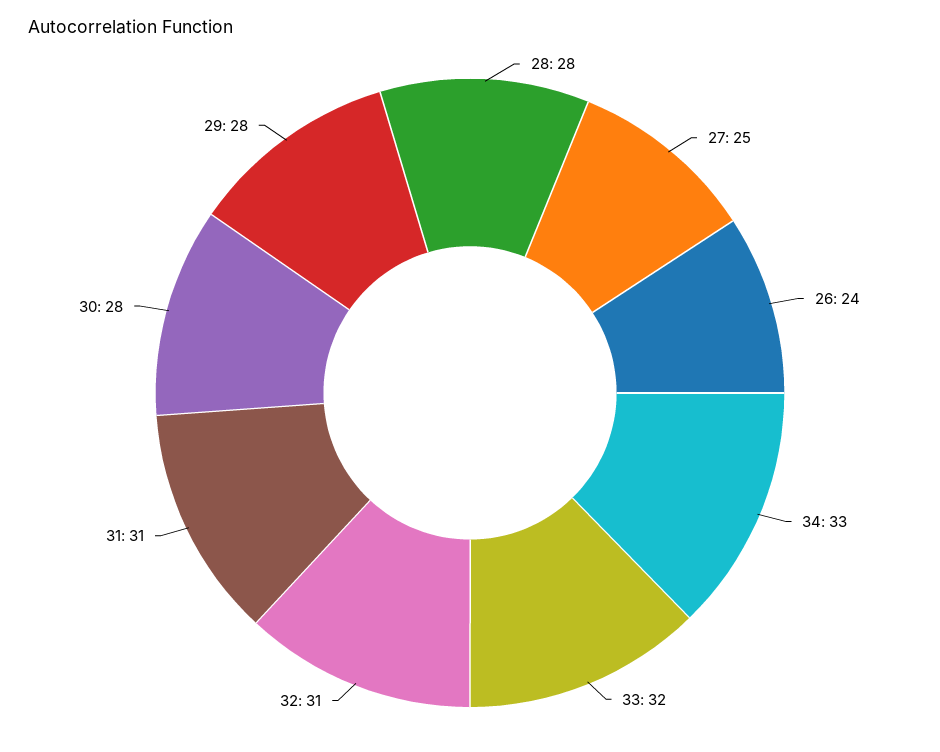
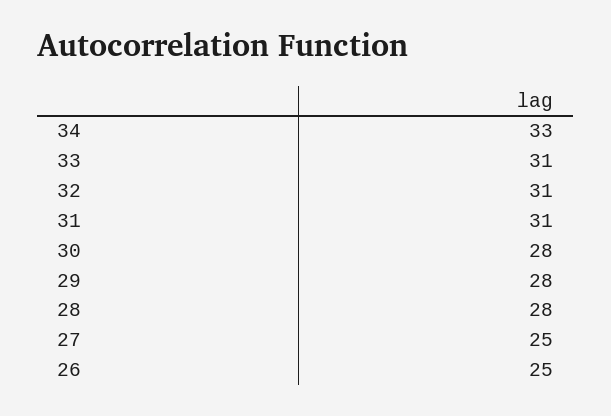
  {
    "28": 28,
    "27": 25,
-   "26": 24,
+   "26": 25,
    "34": 33,
-   "33": 32,
+   "33": 31,
    "32": 31,
    "31": 31,
    "30": 28,
    "29": 28
  }

